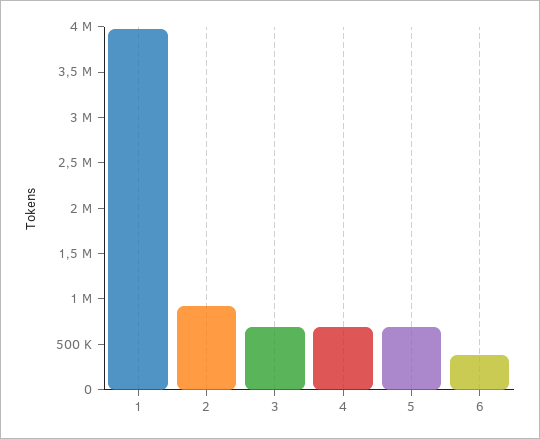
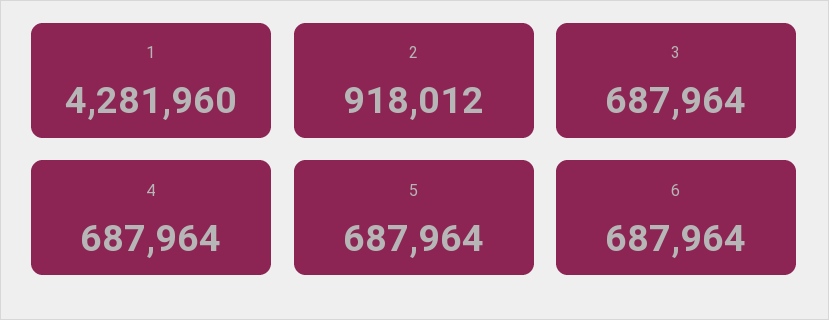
  {
-   "1": 4000000,
+   "1": 4281960,
    "2": 918012,
    "3": 687964,
    "4": 687964,
    "5": 687964,
-   "6": 400000
+   "6": 687964
  }

